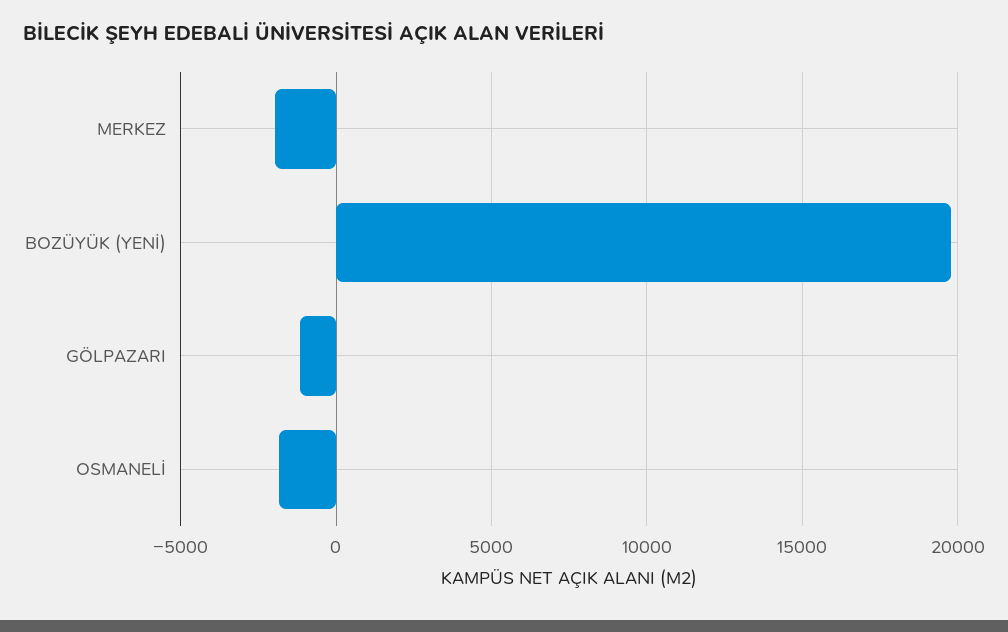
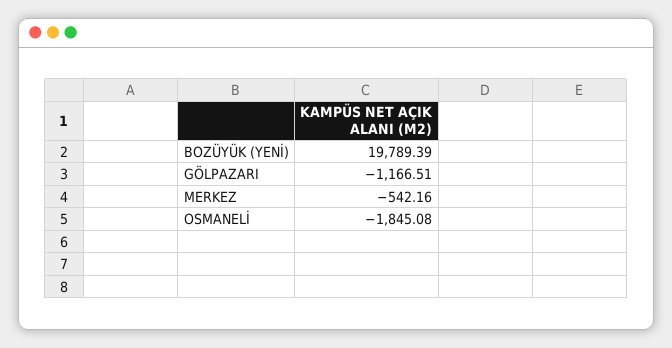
  {
-   "MERKEZ": -2000,
+   "MERKEZ": -542.16,
    "BOZÜYÜK (YENİ)": 19789.39,
    "GÖLPAZARI": -1166.51,
    "OSMANELİ": -1845.08
  }

